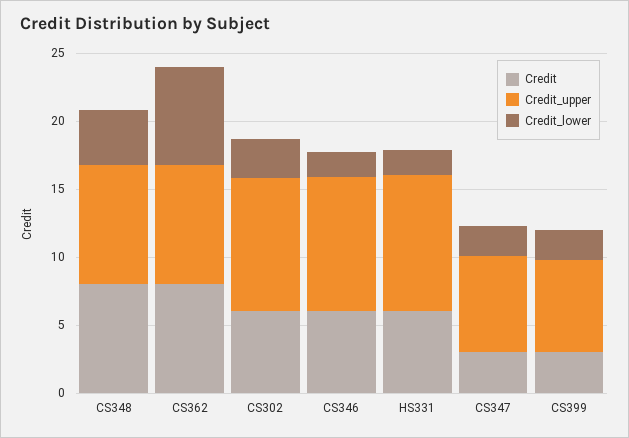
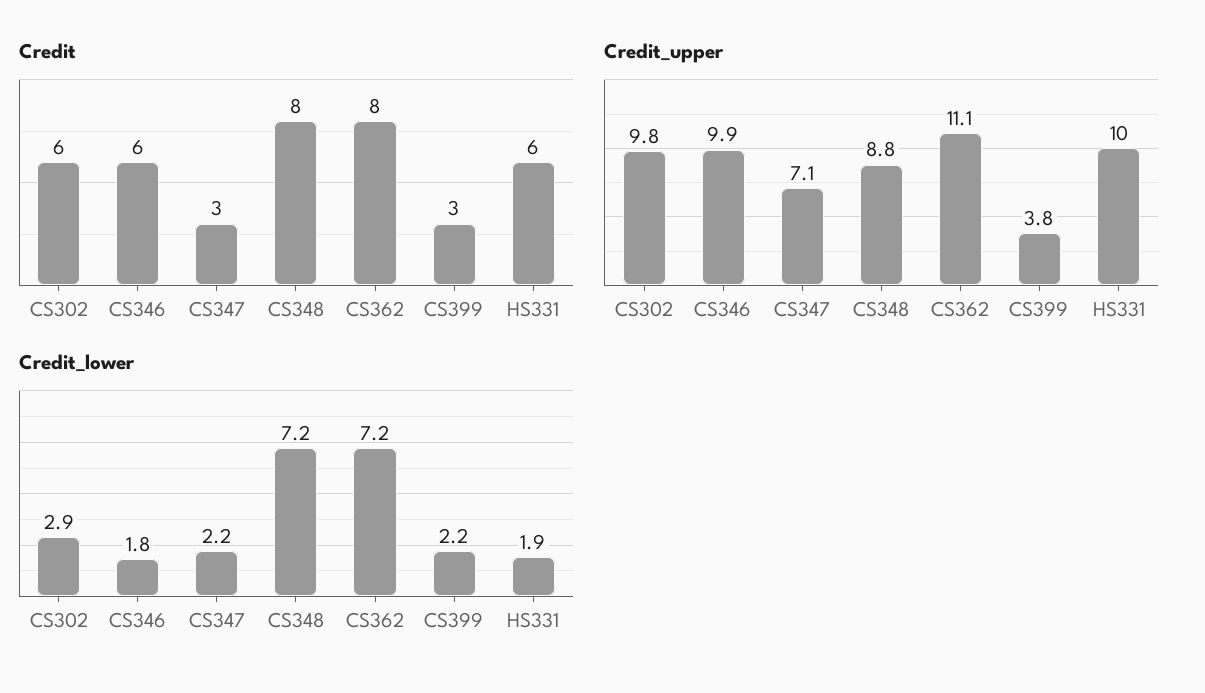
  {
    "Credit": {
      "CS348": 8,
      "CS362": 8,
      "CS302": 6,
      "CS346": 6,
      "HS331": 6,
      "CS347": 3,
      "CS399": 3
    },
    "Credit_upper": {
      "CS348": 8.8,
-     "CS362": 9,
+     "CS362": 11.1,
      "CS302": 9.8,
      "CS346": 9.9,
      "HS331": 10,
      "CS347": 7.1,
-     "CS399": 7
+     "CS399": 3.8
    },
    "Credit_lower": {
-     "CS348": 4,
+     "CS348": 7.2,
      "CS362": 7.2,
      "CS302": 2.9,
      "CS346": 1.8,
      "HS331": 1.9,
      "CS347": 2.2,
      "CS399": 2.2
    }
  }

